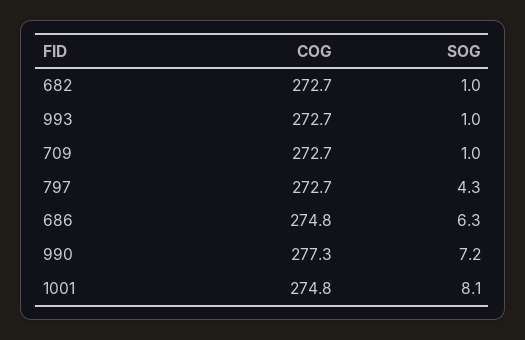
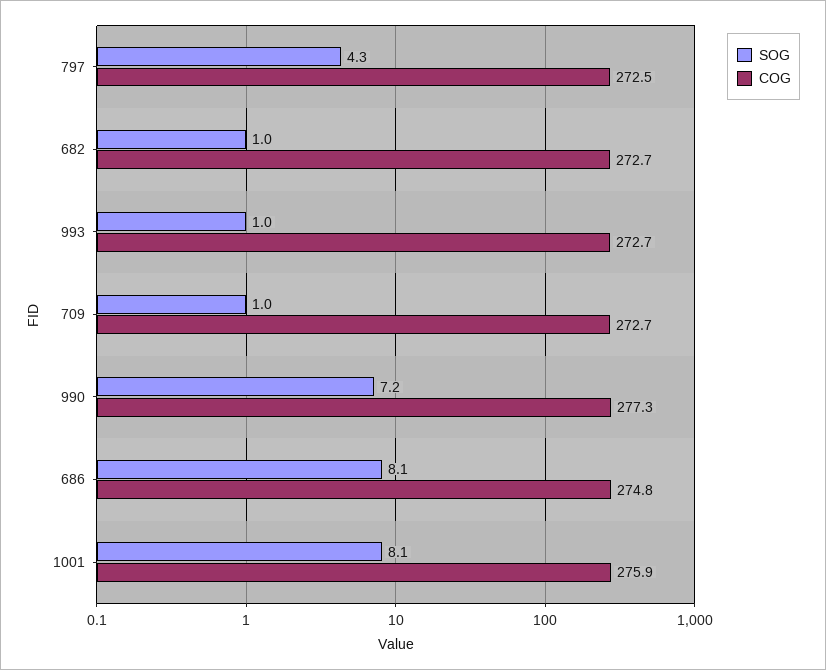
  {
    "COG": {
      "682": 272.7,
      "993": 272.7,
      "709": 272.7,
-     "797": 272.7,
+     "797": 272.5,
      "686": 274.8,
      "990": 277.3,
-     "1001": 274.8
+     "1001": 275.9
    },
    "SOG": {
      "682": 1,
      "993": 1,
      "709": 1,
      "797": 4.3,
-     "686": 6.3,
+     "686": 8.1,
      "990": 7.2,
      "1001": 8.1
    }
  }

